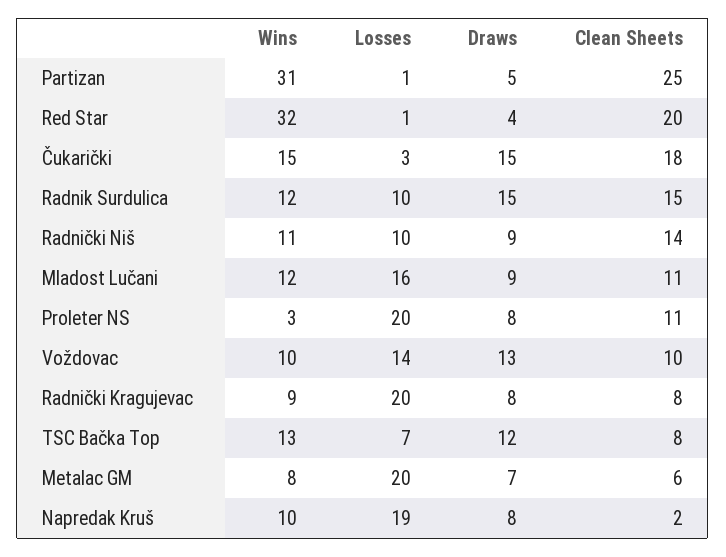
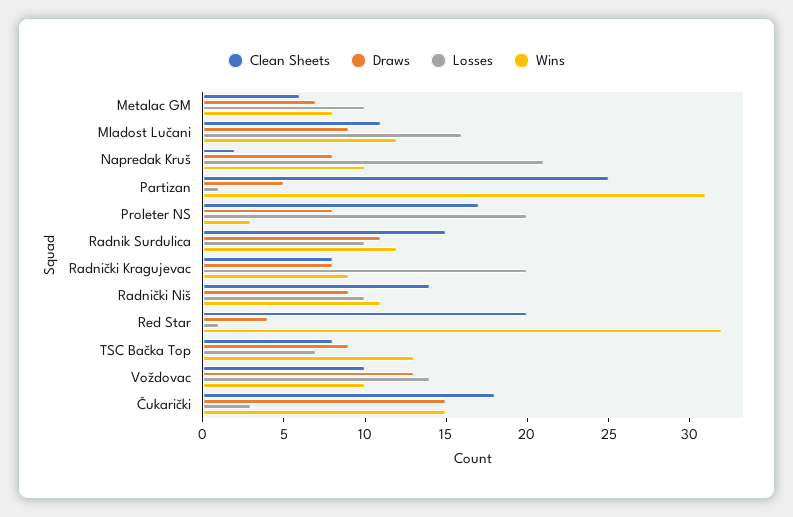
  {
    "Wins": {
      "Partizan": 31,
      "Red Star": 32,
      "Čukarički": 15,
      "Radnik Surdulica": 12,
      "Radnički Niš": 11,
      "Mladost Lučani": 12,
      "Proleter NS": 3,
      "Voždovac": 10,
      "Radnički Kragujevac": 9,
      "TSC Bačka Top": 13,
      "Metalac GM": 8,
      "Napredak Kruš": 10
    },
    "Losses": {
      "Partizan": 1,
      "Red Star": 1,
      "Čukarički": 3,
      "Radnik Surdulica": 10,
      "Radnički Niš": 10,
      "Mladost Lučani": 16,
      "Proleter NS": 20,
      "Voždovac": 14,
      "Radnički Kragujevac": 20,
      "TSC Bačka Top": 7,
-     "Metalac GM": 20,
+     "Metalac GM": 10,
-     "Napredak Kruš": 19
+     "Napredak Kruš": 21
    },
    "Draws": {
      "Partizan": 5,
      "Red Star": 4,
      "Čukarički": 15,
-     "Radnik Surdulica": 15,
+     "Radnik Surdulica": 11,
      "Radnički Niš": 9,
      "Mladost Lučani": 9,
      "Proleter NS": 8,
      "Voždovac": 13,
      "Radnički Kragujevac": 8,
-     "TSC Bačka Top": 12,
+     "TSC Bačka Top": 9,
      "Metalac GM": 7,
      "Napredak Kruš": 8
    },
    "Clean Sheets": {
      "Partizan": 25,
      "Red Star": 20,
      "Čukarički": 18,
      "Radnik Surdulica": 15,
      "Radnički Niš": 14,
      "Mladost Lučani": 11,
-     "Proleter NS": 11,
+     "Proleter NS": 17,
      "Voždovac": 10,
      "Radnički Kragujevac": 8,
      "TSC Bačka Top": 8,
      "Metalac GM": 6,
      "Napredak Kruš": 2
    }
  }

